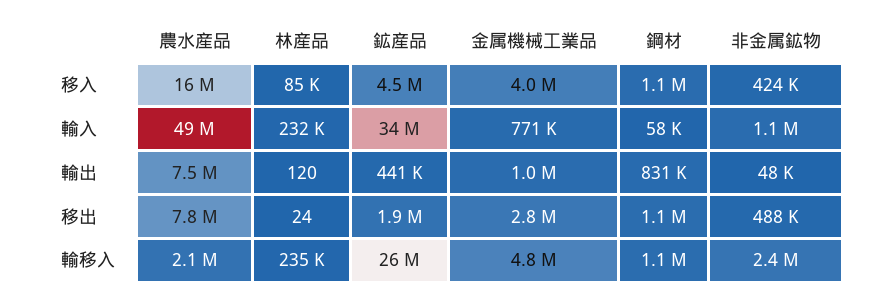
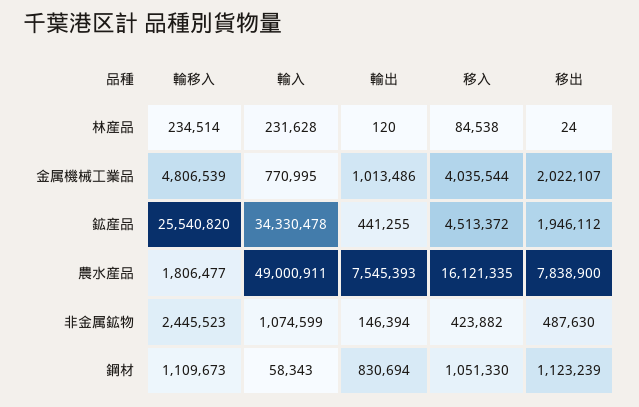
  {
    "農水産品": {
      "移入": 16121335,
      "輸入": 49000911,
      "輸出": 7545393,
      "移出": 7838900,
-     "輸移入": 2100000
+     "輸移入": 1806477
    },
    "林産品": {
      "移入": 84538,
      "輸入": 231628,
      "輸出": 120,
      "移出": 24,
      "輸移入": 234514
    },
    "鉱産品": {
      "移入": 4513372,
      "輸入": 34330478,
      "輸出": 441255,
      "移出": 1946112,
      "輸移入": 25540820
    },
    "金属機械工業品": {
      "移入": 4035544,
      "輸入": 770995,
      "輸出": 1013486,
-     "移出": 2800000,
+     "移出": 2022107,
      "輸移入": 4806539
    },
    "鋼材": {
      "移入": 1051330,
      "輸入": 58343,
      "輸出": 830694,
      "移出": 1123239,
      "輸移入": 1109673
    },
    "非金属鉱物": {
      "移入": 423882,
      "輸入": 1074599,
-     "輸出": 48000,
+     "輸出": 146394,
      "移出": 487630,
      "輸移入": 2445523
    }
  }

